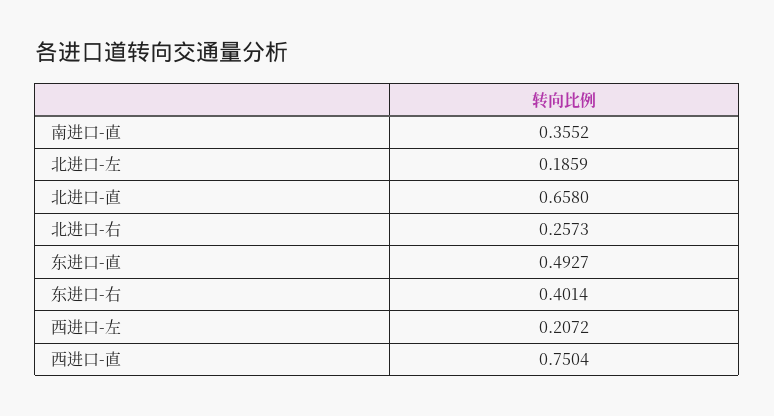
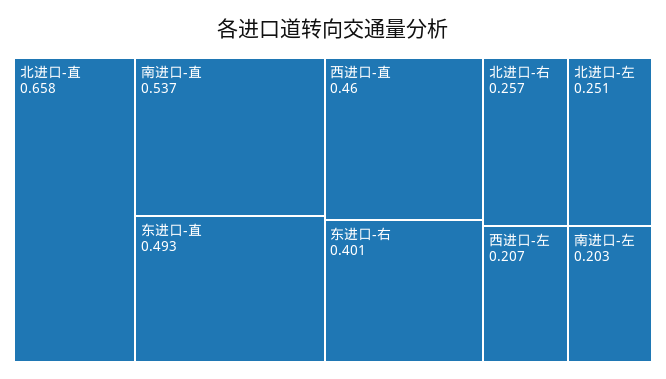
  {
-   "南进口-直": 0.3552,
+   "南进口-直": 0.537,
-   "北进口-左": 0.1859,
+   "北进口-左": 0.251,
    "北进口-直": 0.658,
    "北进口-右": 0.2573,
    "东进口-直": 0.4927,
    "东进口-右": 0.4014,
    "西进口-左": 0.2072,
-   "西进口-直": 0.7504
+   "西进口-直": 0.46,
+   "南进口-左": 0.203
  }

